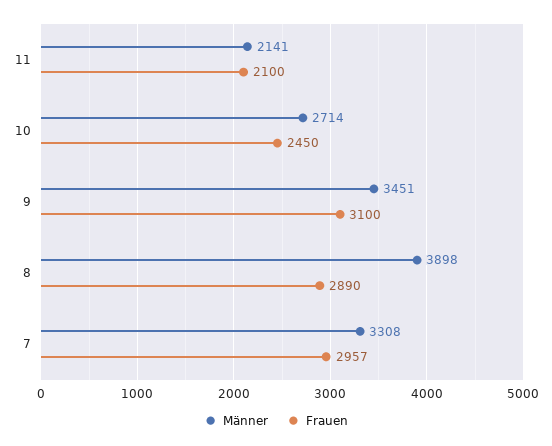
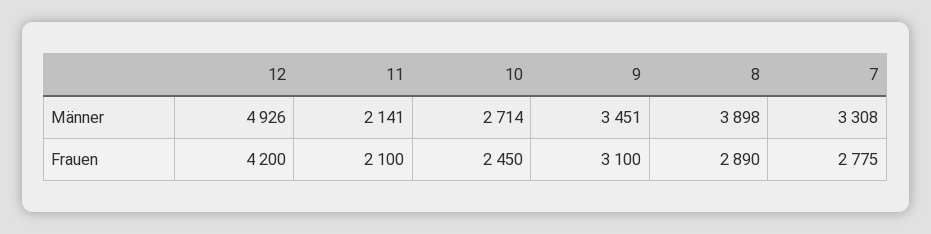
  {
    "Männer": {
      "11": 2141,
      "10": 2714,
      "9": 3451,
      "8": 3898,
-     "7": 3308
+     "7": 3308,
+     "12": 4926
    },
    "Frauen": {
      "11": 2100,
      "10": 2450,
      "9": 3100,
      "8": 2890,
-     "7": 2957
+     "7": 2775,
+     "12": 4200
    }
  }

